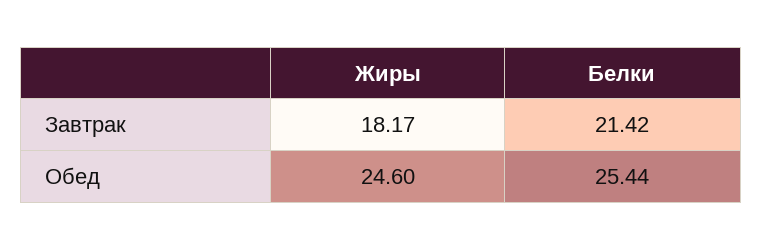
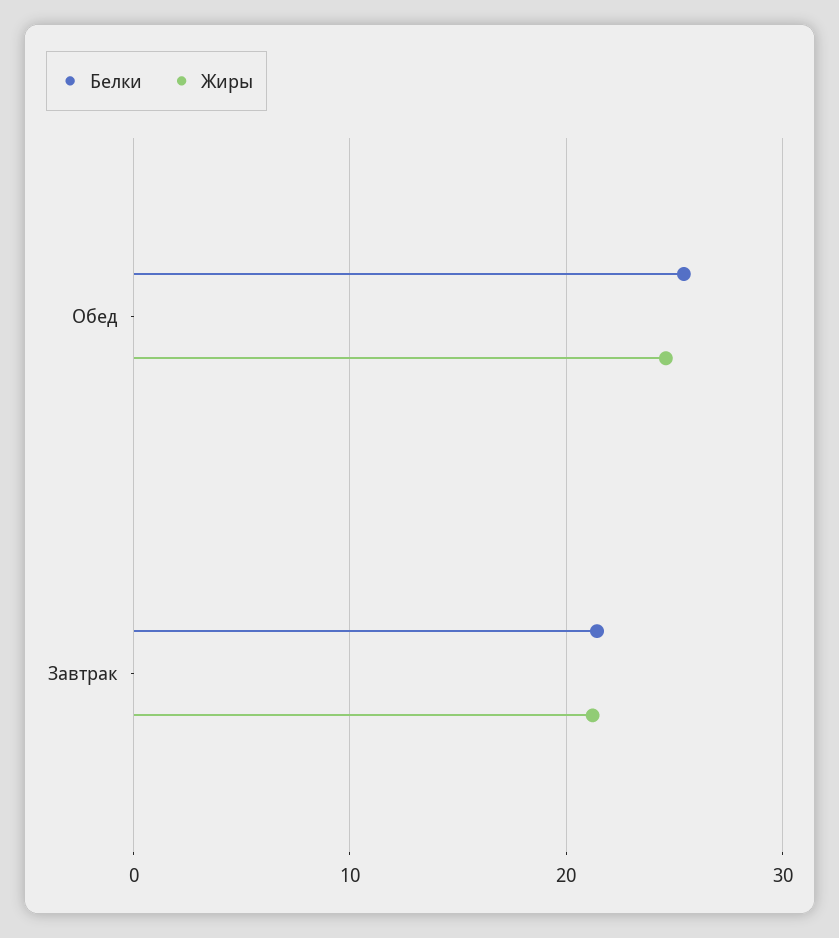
  {
    "Жиры": {
-     "Завтрак": 18.17,
+     "Завтрак": 21,
      "Обед": 24.6
    },
    "Белки": {
      "Завтрак": 21.42,
      "Обед": 25.44
    }
  }

